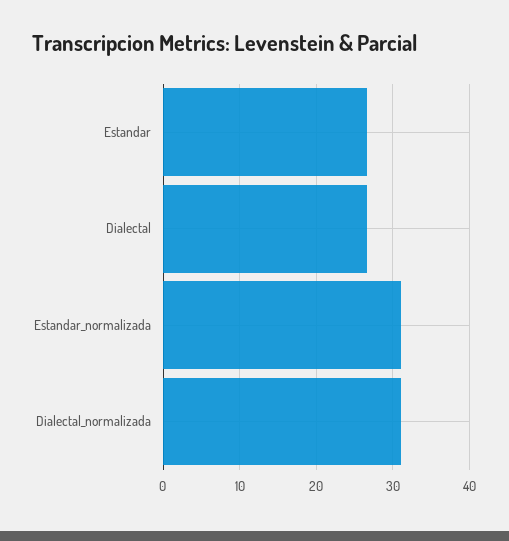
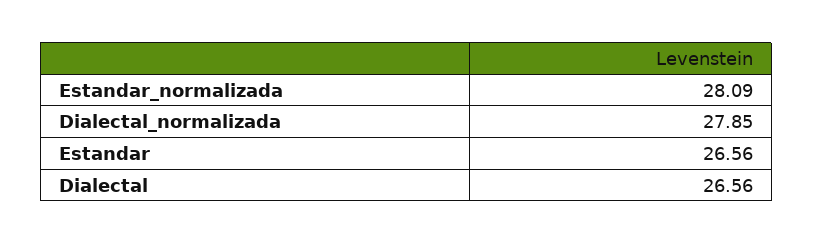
  {
    "Estandar": 26.56,
    "Dialectal": 26.56,
-   "Estandar_normalizada": 31,
+   "Estandar_normalizada": 28.09,
-   "Dialectal_normalizada": 31
+   "Dialectal_normalizada": 27.85
  }

